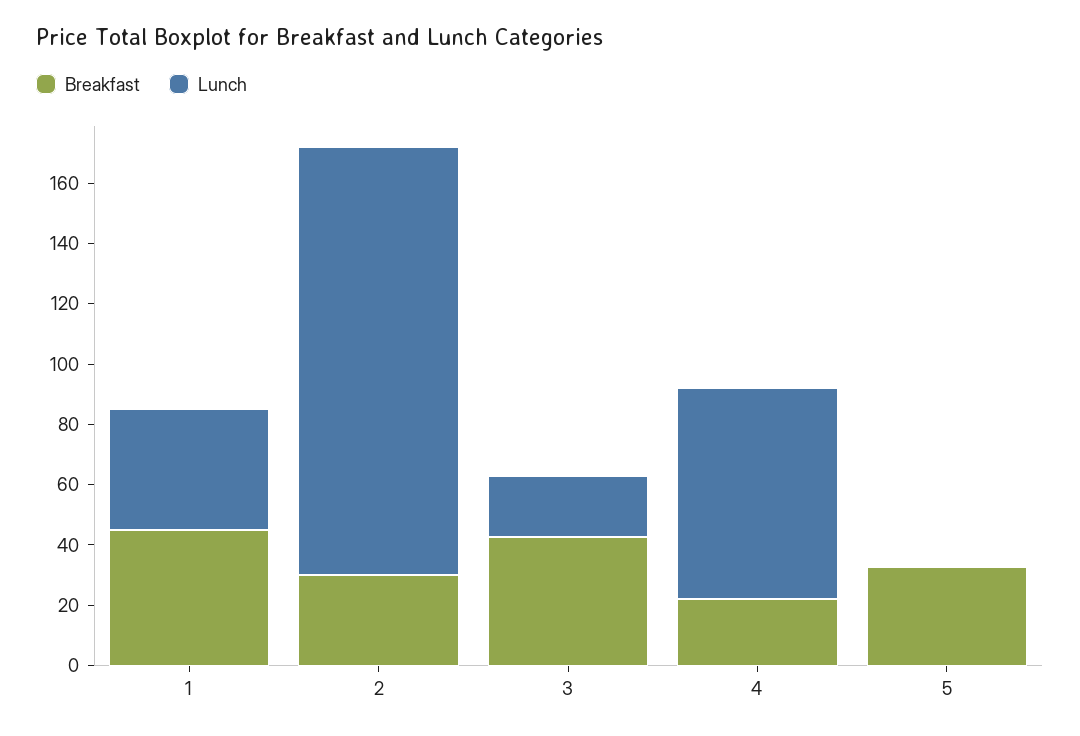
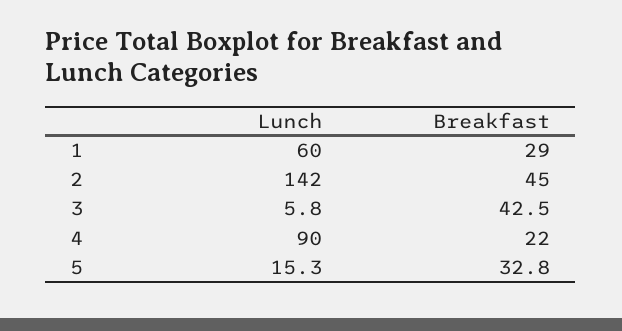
  {
    "Breakfast": {
-     "1": 45,
+     "1": 29,
-     "2": 30,
+     "2": 45,
      "3": 42.5,
      "4": 22,
      "5": 32.8
    },
    "Lunch": {
-     "1": 40,
+     "1": 60,
      "2": 142,
-     "3": 20,
+     "3": 5.8,
-     "4": 70,
+     "4": 90,
-     "5": 0
+     "5": 15.3
    }
  }

